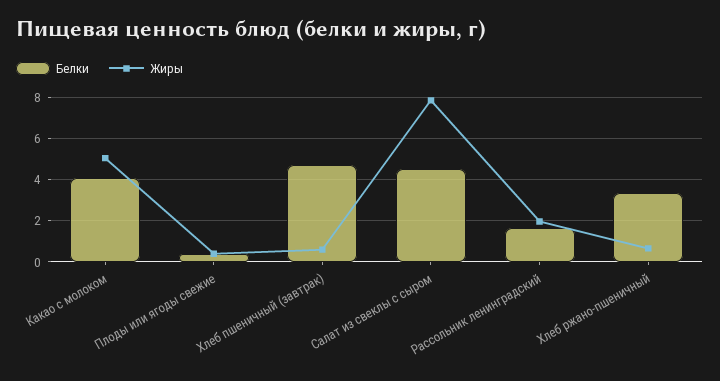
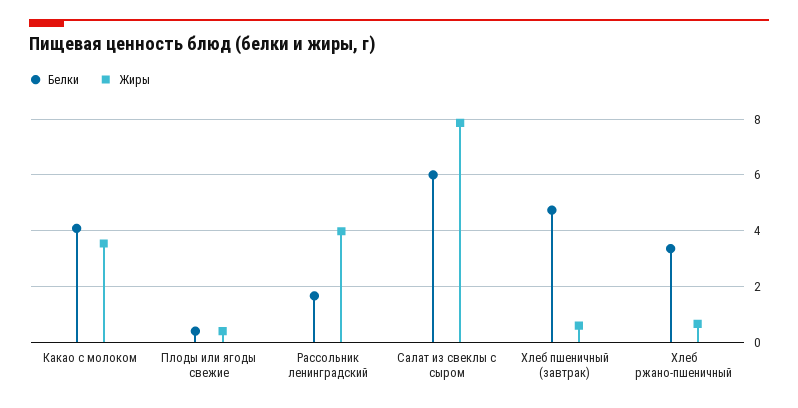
  {
    "Белки": {
      "Какао с молоком": 4,
      "Плоды или ягоды свежие": 0.5,
      "Хлеб пшеничный (завтрак)": 4.75,
-     "Салат из свеклы с сыром": 4.5,
+     "Салат из свеклы с сыром": 6,
      "Рассольник ленинградский": 1.75,
      "Хлеб ржано-пшеничный": 3.25
    },
    "Жиры": {
-     "Какао с молоком": 5,
+     "Какао с молоком": 3.5,
      "Плоды или ягоды свежие": 0.5,
      "Хлеб пшеничный (завтрак)": 0.5,
      "Салат из свеклы с сыром": 7.75,
-     "Рассольник ленинградский": 2,
+     "Рассольник ленинградский": 4,
      "Хлеб ржано-пшеничный": 0.75
    }
  }

